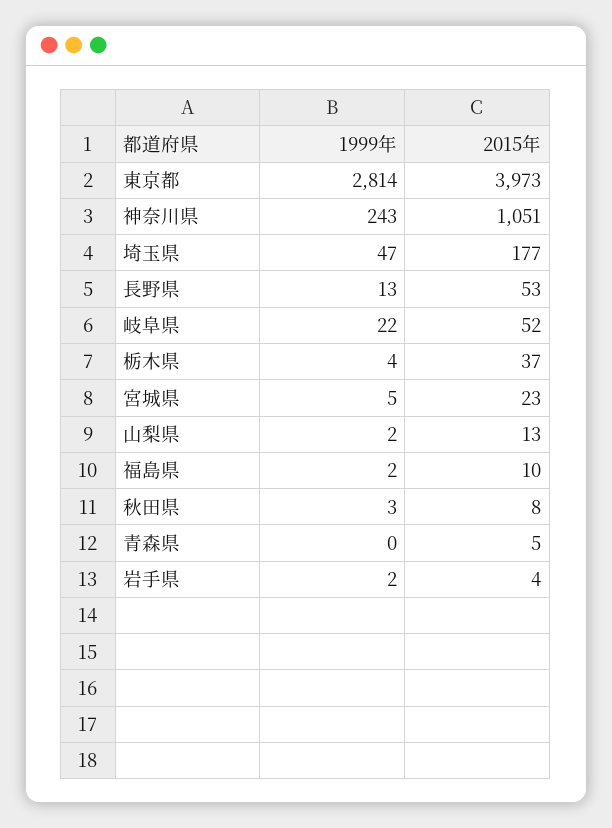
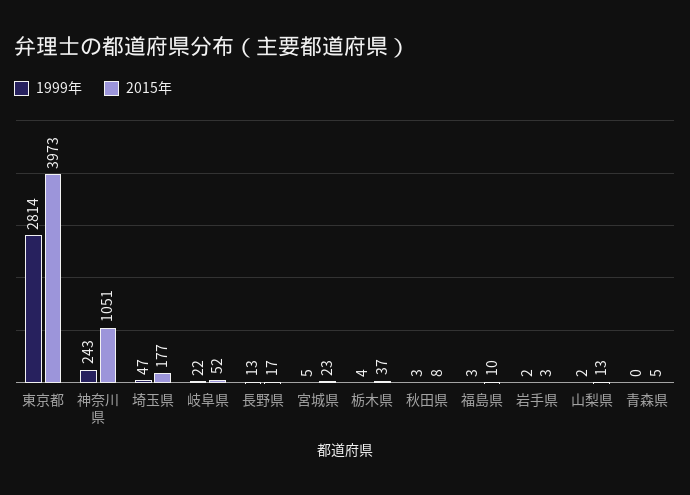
  {
    "1999年": {
      "東京都": 2814,
      "神奈川県": 243,
      "埼玉県": 47,
      "長野県": 13,
      "岐阜県": 22,
      "栃木県": 4,
      "宮城県": 5,
      "山梨県": 2,
-     "福島県": 2,
+     "福島県": 3,
      "秋田県": 3,
      "青森県": 0,
      "岩手県": 2
    },
    "2015年": {
      "東京都": 3973,
      "神奈川県": 1051,
      "埼玉県": 177,
-     "長野県": 53,
+     "長野県": 17,
      "岐阜県": 52,
      "栃木県": 37,
      "宮城県": 23,
      "山梨県": 13,
      "福島県": 10,
      "秋田県": 8,
      "青森県": 5,
-     "岩手県": 4
+     "岩手県": 3
    }
  }

